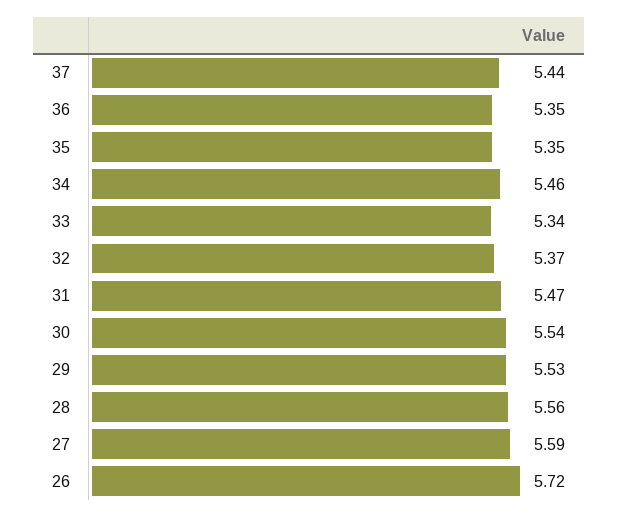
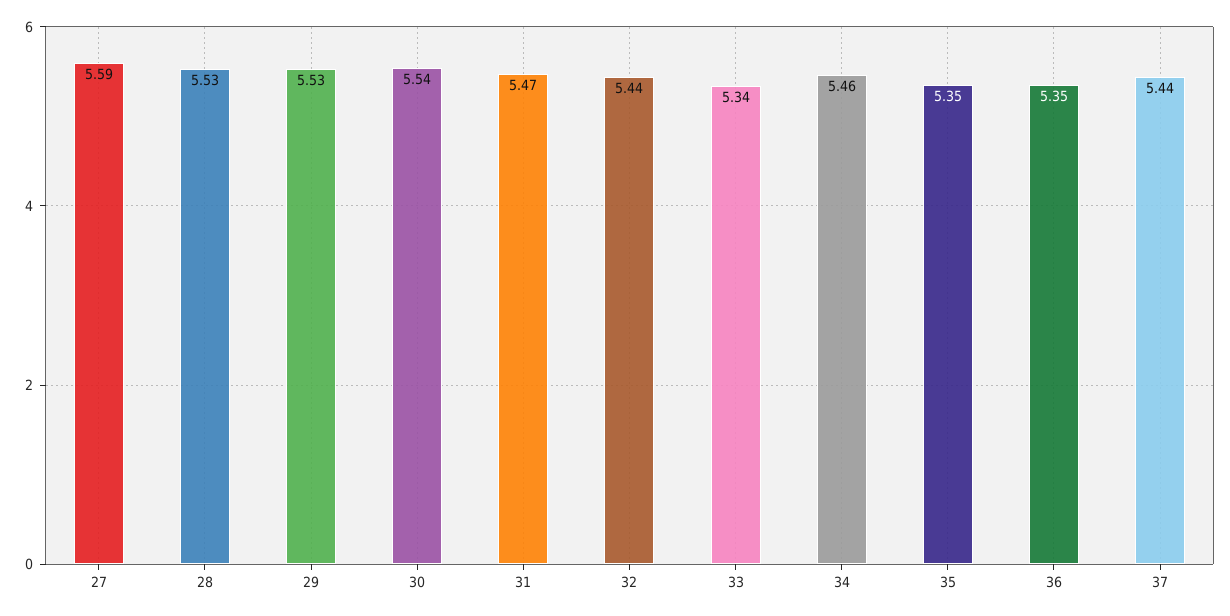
  {
    "37": 5.44,
    "36": 5.35,
    "35": 5.35,
    "34": 5.46,
    "33": 5.34,
-   "32": 5.37,
+   "32": 5.44,
    "31": 5.47,
    "30": 5.54,
    "29": 5.53,
-   "28": 5.56,
+   "28": 5.53,
-   "27": 5.59,
+   "27": 5.59
-   "26": 5.72
  }

